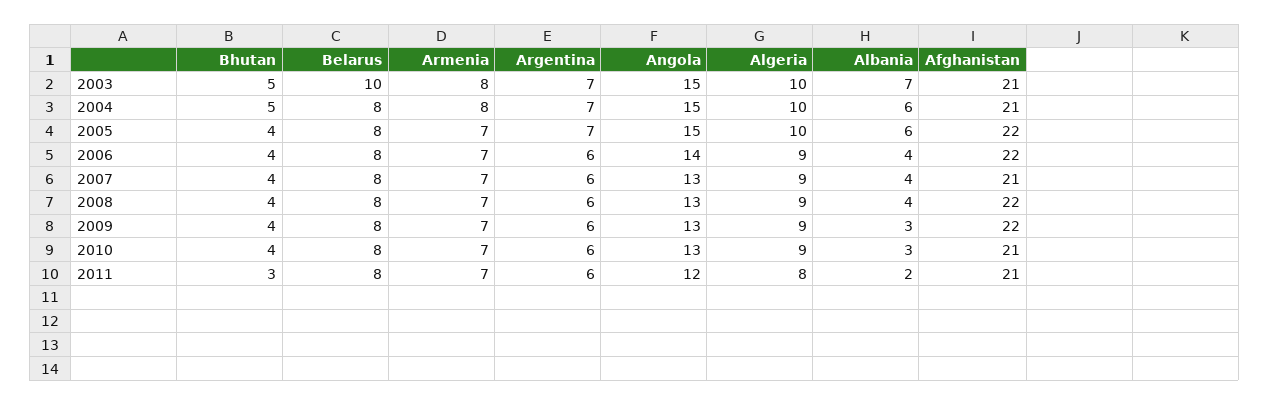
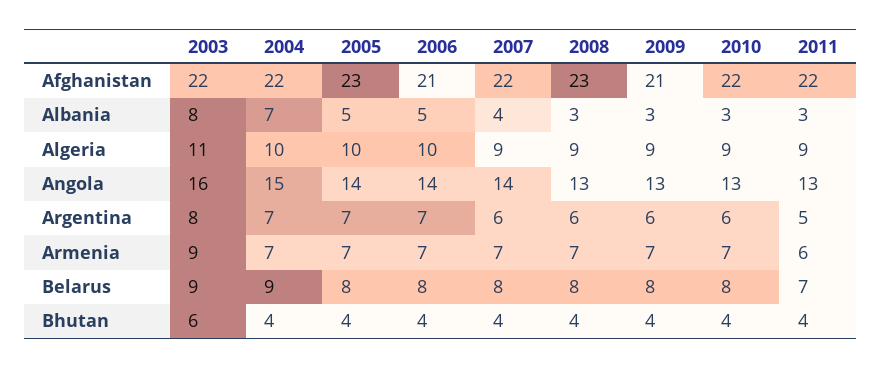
  {
    "Bhutan": {
-     "2003": 5,
+     "2003": 6,
-     "2004": 5,
+     "2004": 4,
      "2005": 4,
      "2006": 4,
      "2007": 4,
      "2008": 4,
      "2009": 4,
      "2010": 4,
-     "2011": 3
+     "2011": 4
    },
    "Belarus": {
-     "2003": 10,
+     "2003": 9,
-     "2004": 8,
+     "2004": 9,
      "2005": 8,
      "2006": 8,
      "2007": 8,
      "2008": 8,
      "2009": 8,
      "2010": 8,
-     "2011": 8
+     "2011": 7
    },
    "Armenia": {
-     "2003": 8,
+     "2003": 9,
-     "2004": 8,
+     "2004": 7,
      "2005": 7,
      "2006": 7,
      "2007": 7,
      "2008": 7,
      "2009": 7,
      "2010": 7,
-     "2011": 7
+     "2011": 6
    },
    "Argentina": {
-     "2003": 7,
+     "2003": 8,
      "2004": 7,
      "2005": 7,
-     "2006": 6,
+     "2006": 7,
      "2007": 6,
      "2008": 6,
      "2009": 6,
      "2010": 6,
-     "2011": 6
+     "2011": 5
    },
    "Angola": {
-     "2003": 15,
+     "2003": 16,
      "2004": 15,
-     "2005": 15,
+     "2005": 14,
      "2006": 14,
-     "2007": 13,
+     "2007": 14,
      "2008": 13,
      "2009": 13,
      "2010": 13,
-     "2011": 12
+     "2011": 13
    },
    "Algeria": {
-     "2003": 10,
+     "2003": 11,
      "2004": 10,
      "2005": 10,
-     "2006": 9,
+     "2006": 10,
      "2007": 9,
      "2008": 9,
      "2009": 9,
      "2010": 9,
-     "2011": 8
+     "2011": 9
    },
    "Albania": {
-     "2003": 7,
+     "2003": 8,
-     "2004": 6,
+     "2004": 7,
-     "2005": 6,
+     "2005": 5,
-     "2006": 4,
+     "2006": 5,
      "2007": 4,
-     "2008": 4,
+     "2008": 3,
      "2009": 3,
      "2010": 3,
-     "2011": 2
+     "2011": 3
    },
    "Afghanistan": {
-     "2003": 21,
+     "2003": 22,
-     "2004": 21,
+     "2004": 22,
-     "2005": 22,
+     "2005": 23,
-     "2006": 22,
+     "2006": 21,
-     "2007": 21,
+     "2007": 22,
-     "2008": 22,
+     "2008": 23,
-     "2009": 22,
+     "2009": 21,
-     "2010": 21,
+     "2010": 22,
-     "2011": 21
+     "2011": 22
    }
  }

